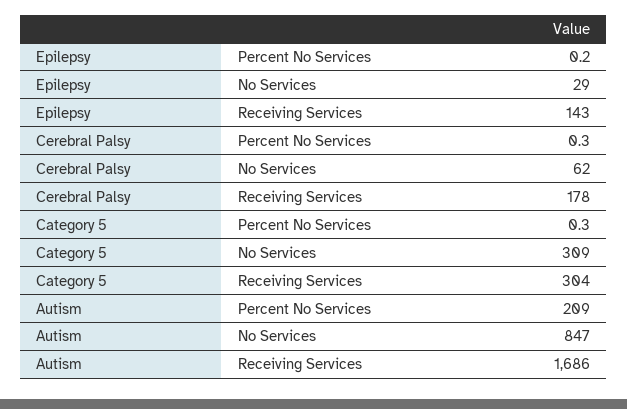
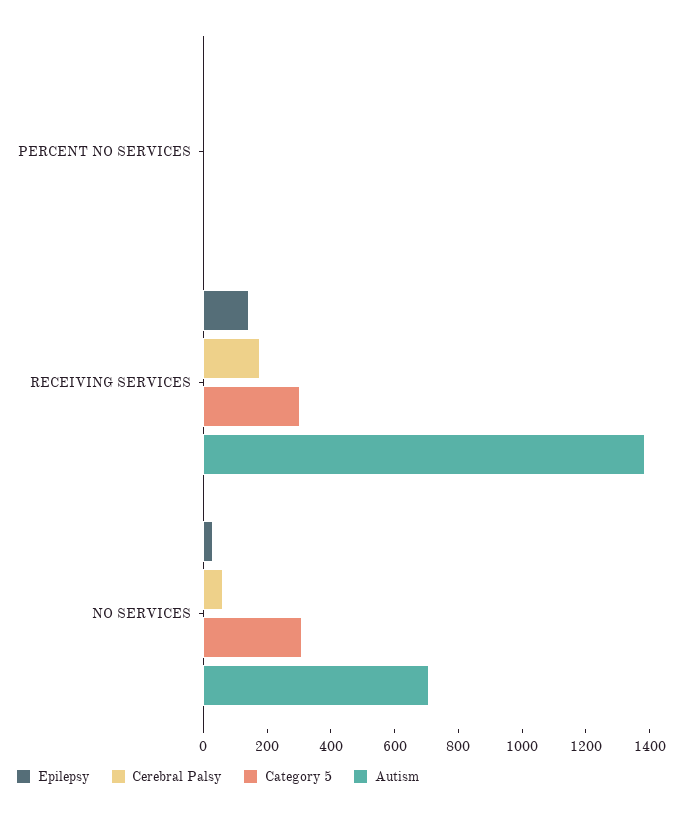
  {
    "Epilepsy": {
      "Percent No Services": 0.2,
      "No Services": 29,
      "Receiving Services": 143
    },
    "Cerebral Palsy": {
      "Percent No Services": 0.3,
      "No Services": 62,
      "Receiving Services": 178
    },
    "Category 5": {
      "Percent No Services": 0.3,
      "No Services": 309,
      "Receiving Services": 304
    },
    "Autism": {
-     "Percent No Services": 209,
+     "Percent No Services": 0,
-     "No Services": 847,
+     "No Services": 700,
-     "Receiving Services": 1686
+     "Receiving Services": 1400
    }
  }

